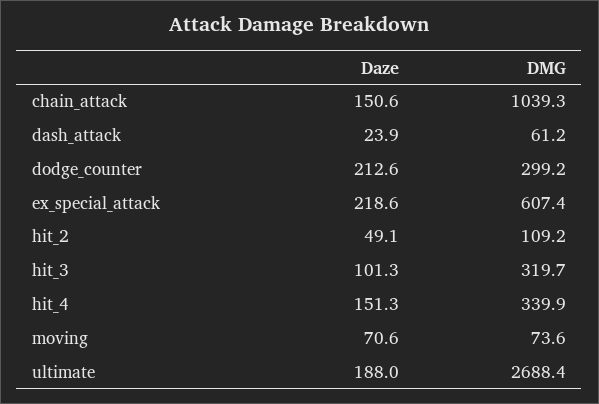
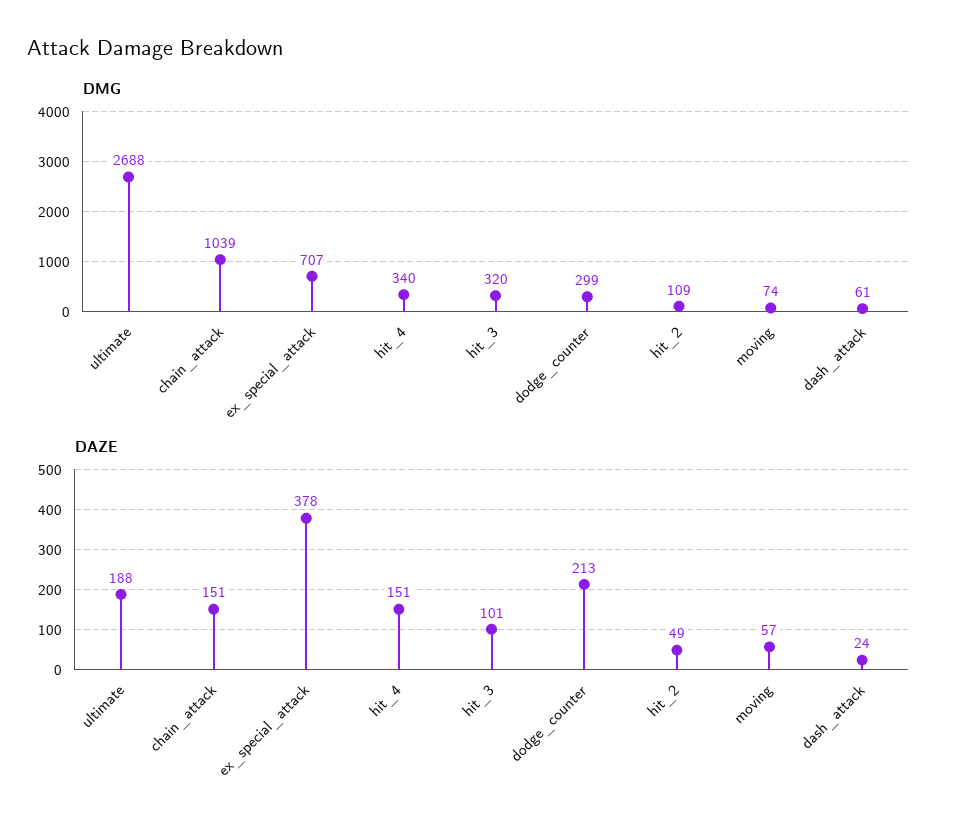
  {
    "Daze": {
      "chain_attack": 150.6,
      "dash_attack": 23.9,
      "dodge_counter": 212.6,
-     "ex_special_attack": 218.6,
+     "ex_special_attack": 378,
      "hit_2": 49.1,
      "hit_3": 101.3,
      "hit_4": 151.3,
-     "moving": 70.6,
+     "moving": 57,
      "ultimate": 188
    },
    "DMG": {
      "chain_attack": 1039.3,
      "dash_attack": 61.2,
      "dodge_counter": 299.2,
-     "ex_special_attack": 607.4,
+     "ex_special_attack": 707,
      "hit_2": 109.2,
      "hit_3": 319.7,
      "hit_4": 339.9,
      "moving": 73.6,
      "ultimate": 2688.4
    }
  }

